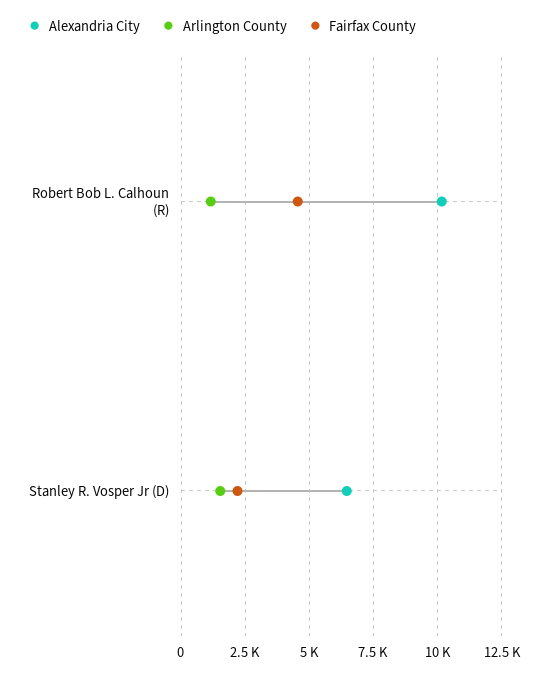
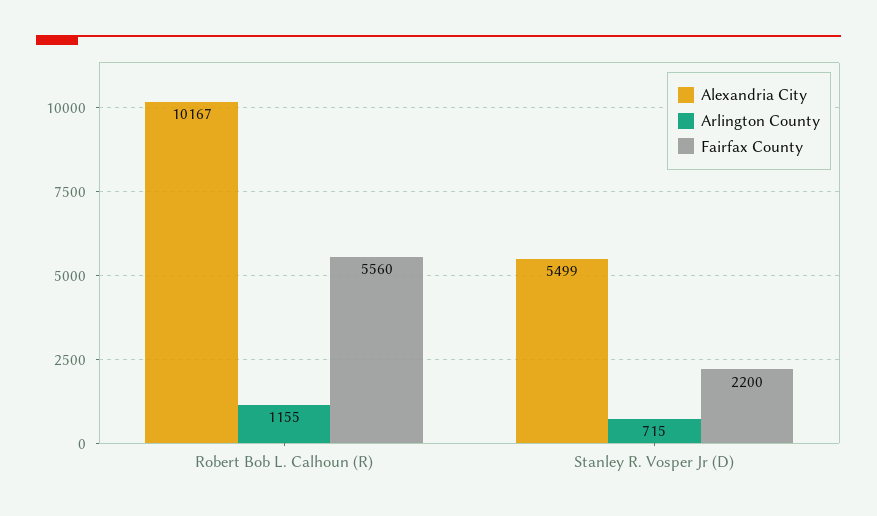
  {
    "Alexandria City": {
      "Robert Bob L. Calhoun (R)": 10167,
-     "Stanley R. Vosper Jr (D)": 6500
+     "Stanley R. Vosper Jr (D)": 5499
    },
    "Arlington County": {
      "Robert Bob L. Calhoun (R)": 1155,
-     "Stanley R. Vosper Jr (D)": 1500
+     "Stanley R. Vosper Jr (D)": 715
    },
    "Fairfax County": {
-     "Robert Bob L. Calhoun (R)": 4500,
+     "Robert Bob L. Calhoun (R)": 5560,
      "Stanley R. Vosper Jr (D)": 2200
    }
  }

